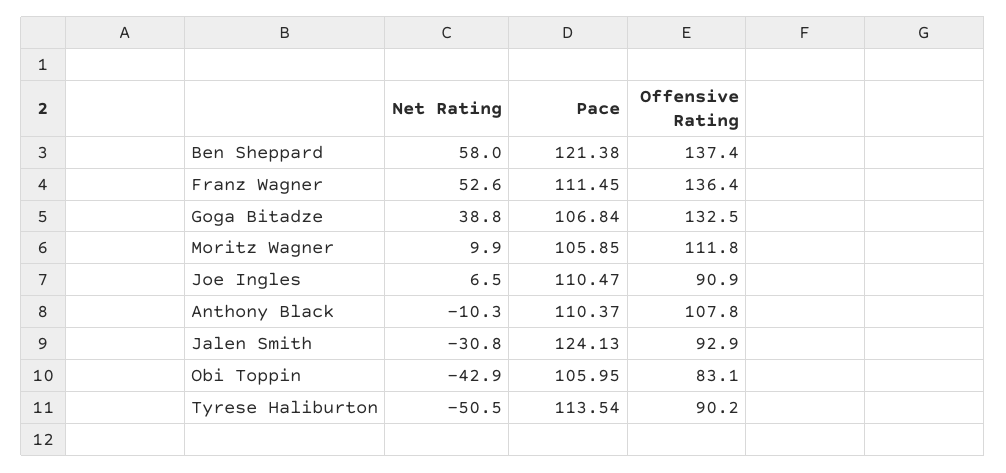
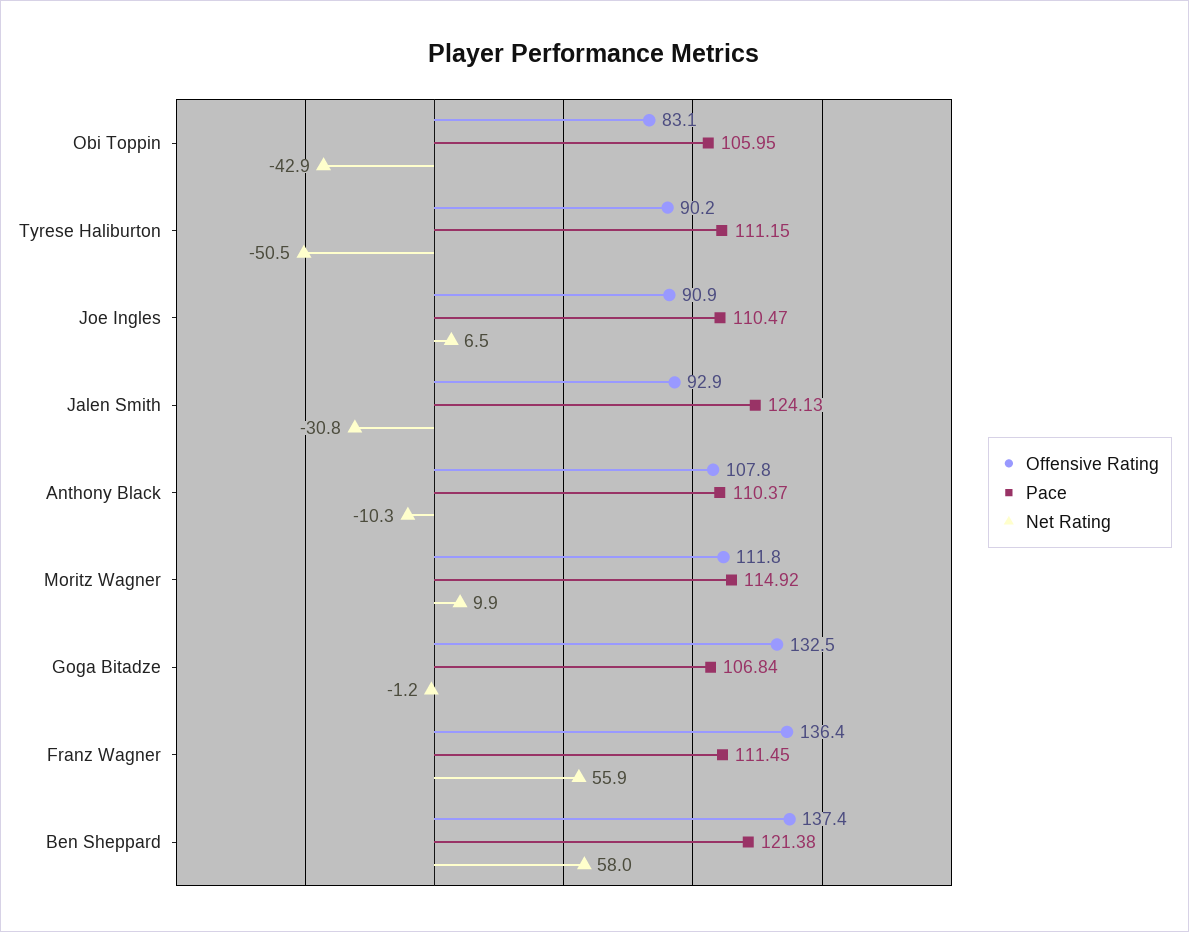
  {
    "Net Rating": {
      "Ben Sheppard": 58,
-     "Franz Wagner": 52.6,
+     "Franz Wagner": 55.9,
-     "Goga Bitadze": 38.8,
+     "Goga Bitadze": -1.2,
      "Moritz Wagner": 9.9,
      "Joe Ingles": 6.5,
      "Anthony Black": -10.3,
      "Jalen Smith": -30.8,
      "Obi Toppin": -42.9,
      "Tyrese Haliburton": -50.5
    },
    "Pace": {
      "Ben Sheppard": 121.38,
      "Franz Wagner": 111.45,
      "Goga Bitadze": 106.84,
-     "Moritz Wagner": 105.85,
+     "Moritz Wagner": 114.92,
      "Joe Ingles": 110.47,
      "Anthony Black": 110.37,
      "Jalen Smith": 124.13,
      "Obi Toppin": 105.95,
-     "Tyrese Haliburton": 113.54
+     "Tyrese Haliburton": 111.15
    },
    "Offensive Rating": {
      "Ben Sheppard": 137.4,
      "Franz Wagner": 136.4,
      "Goga Bitadze": 132.5,
      "Moritz Wagner": 111.8,
      "Joe Ingles": 90.9,
      "Anthony Black": 107.8,
      "Jalen Smith": 92.9,
      "Obi Toppin": 83.1,
      "Tyrese Haliburton": 90.2
    }
  }

